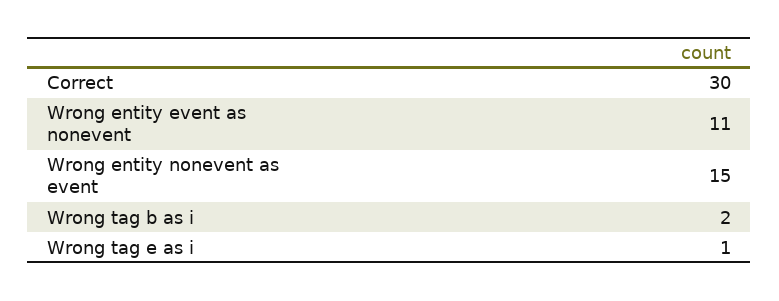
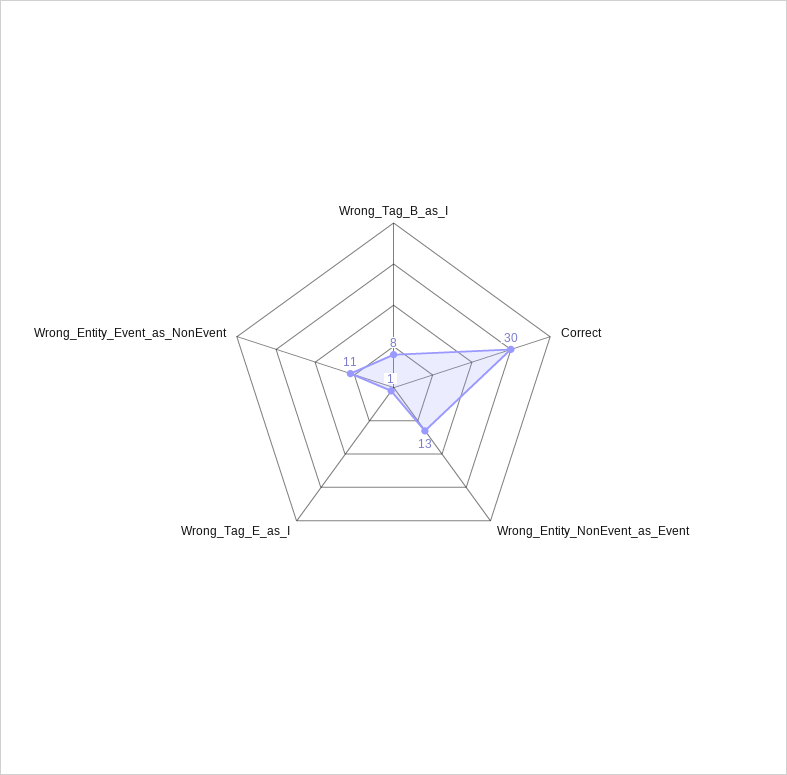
  {
    "Correct": 30,
    "Wrong entity event as nonevent": 11,
-   "Wrong entity nonevent as event": 15,
+   "Wrong entity nonevent as event": 13,
-   "Wrong tag b as i": 2,
+   "Wrong tag b as i": 8,
    "Wrong tag e as i": 1
  }

